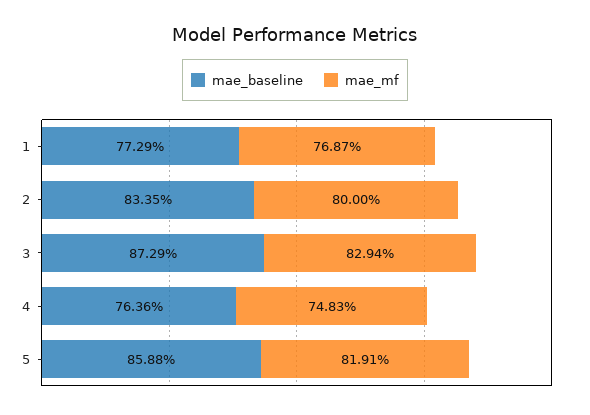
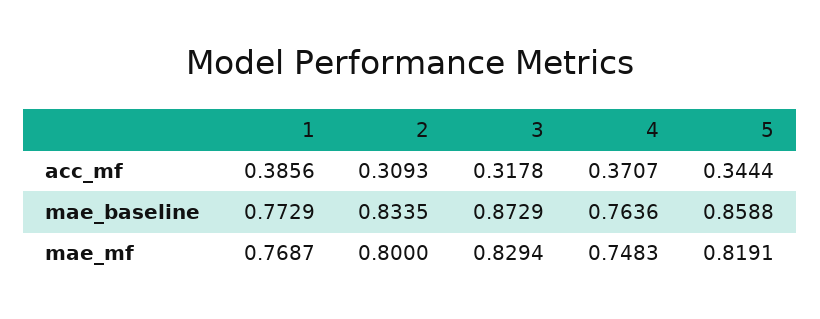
  {
    "mae_baseline": {
      "1": 0.7729,
      "2": 0.8335,
      "3": 0.8729,
      "4": 0.7636,
      "5": 0.8588
    },
    "mae_mf": {
      "1": 0.7687,
      "2": 0.8,
      "3": 0.8294,
      "4": 0.7483,
      "5": 0.8191
-   }
+   },
+   "acc_mf": {
+     "1": 0.3856,
+     "2": 0.3093,
+     "3": 0.3178,
+     "4": 0.3707,
+     "5": 0.3444
+   }
  }

